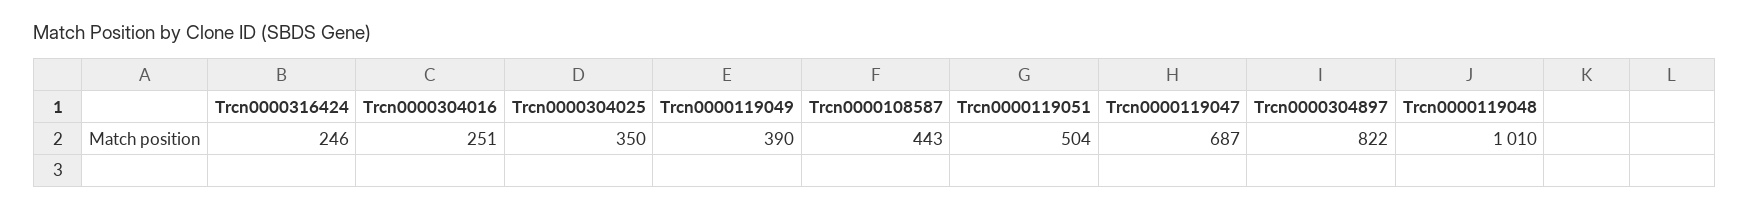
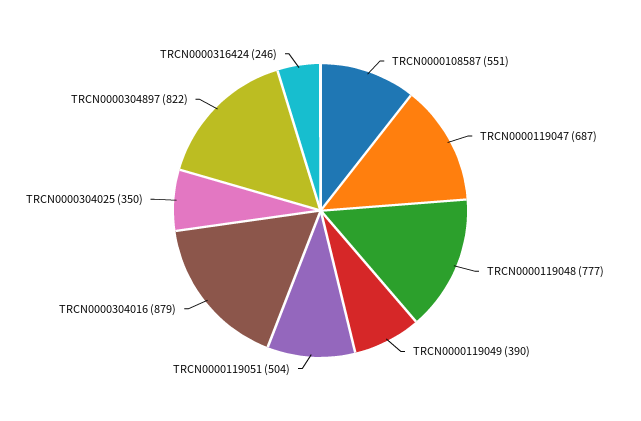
  {
    "Trcn0000316424": 246,
-   "Trcn0000304016": 251,
+   "Trcn0000304016": 879,
    "Trcn0000304025": 350,
    "Trcn0000119049": 390,
-   "Trcn0000108587": 443,
+   "Trcn0000108587": 551,
    "Trcn0000119051": 504,
    "Trcn0000119047": 687,
    "Trcn0000304897": 822,
-   "Trcn0000119048": 1010
+   "Trcn0000119048": 777
  }

